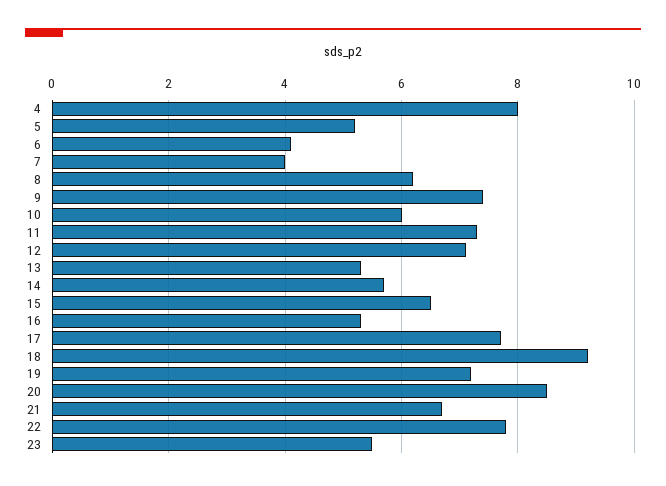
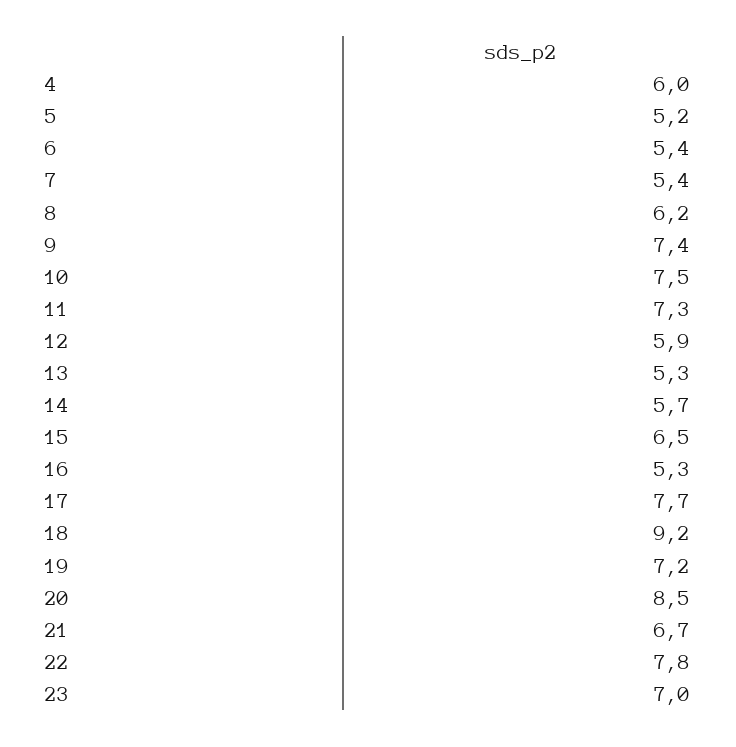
  {
-   "4": 8,
+   "4": 6,
    "5": 5.2,
-   "6": 4,
+   "6": 5.4,
-   "7": 4,
+   "7": 5.4,
    "8": 6.2,
    "9": 7.4,
-   "10": 6,
+   "10": 7.5,
    "11": 7.3,
-   "12": 7,
+   "12": 5.9,
    "13": 5.3,
    "14": 5.7,
    "15": 6.5,
    "16": 5.3,
    "17": 7.7,
    "18": 9.2,
    "19": 7.2,
    "20": 8.5,
    "21": 6.7,
    "22": 7.8,
-   "23": 5.5
+   "23": 7
  }

